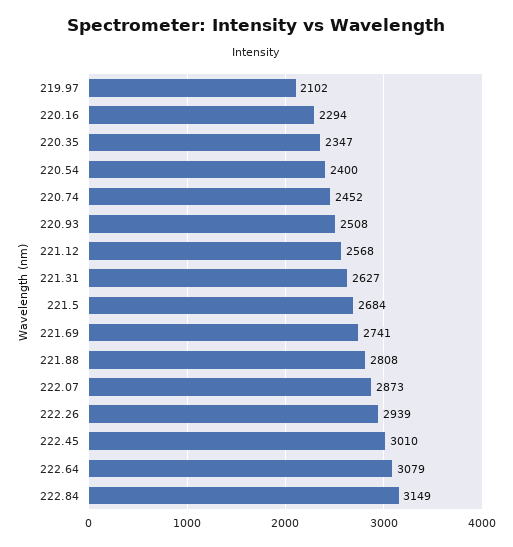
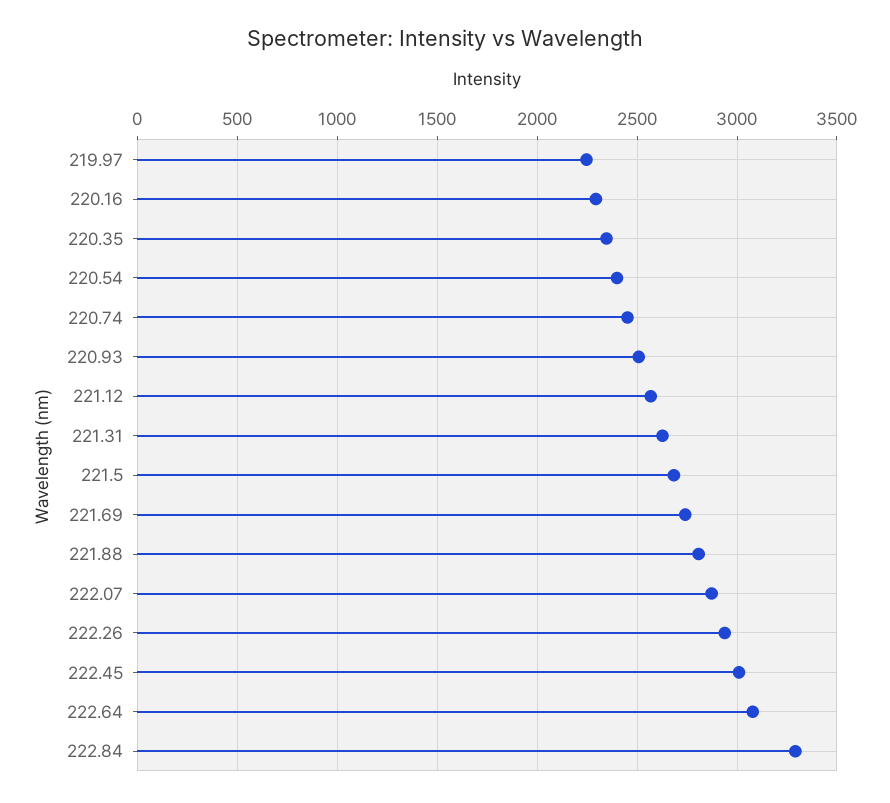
  {
-   "219.97": 2102,
+   "219.97": 2250,
    "220.16": 2294,
    "220.35": 2347,
    "220.54": 2400,
    "220.74": 2452,
    "220.93": 2508,
    "221.12": 2568,
    "221.31": 2627,
    "221.5": 2684,
    "221.69": 2741,
    "221.88": 2808,
    "222.07": 2873,
    "222.26": 2939,
    "222.45": 3010,
    "222.64": 3079,
-   "222.84": 3149
+   "222.84": 3300
  }

